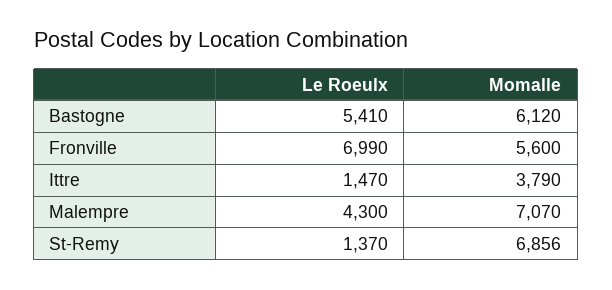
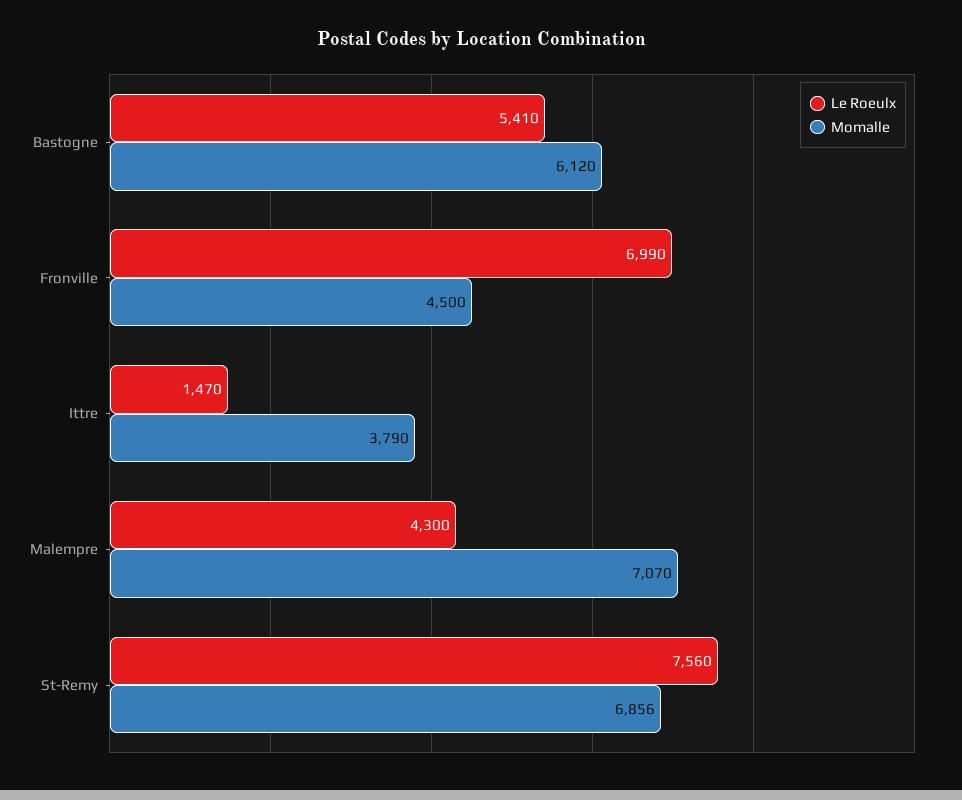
  {
    "Le Roeulx": {
      "Bastogne": 5410,
      "Fronville": 6990,
      "Ittre": 1470,
      "Malempre": 4300,
-     "St-Remy": 1370
+     "St-Remy": 7560
    },
    "Momalle": {
      "Bastogne": 6120,
-     "Fronville": 5600,
+     "Fronville": 4500,
      "Ittre": 3790,
      "Malempre": 7070,
      "St-Remy": 6856
    }
  }

